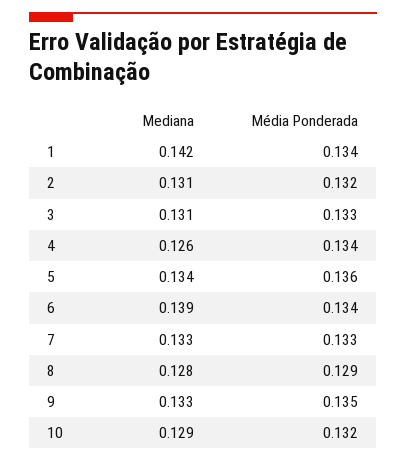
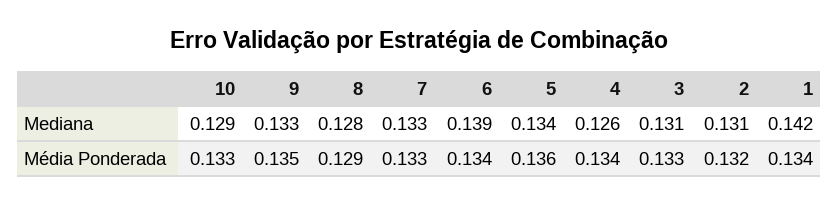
  {
    "Mediana": {
      "1": 0.142,
      "2": 0.131,
      "3": 0.131,
      "4": 0.126,
      "5": 0.134,
      "6": 0.139,
      "7": 0.133,
      "8": 0.128,
      "9": 0.133,
      "10": 0.129
    },
    "Média Ponderada": {
      "1": 0.134,
      "2": 0.132,
      "3": 0.133,
      "4": 0.134,
      "5": 0.136,
      "6": 0.134,
      "7": 0.133,
      "8": 0.129,
      "9": 0.135,
-     "10": 0.132
+     "10": 0.133
    }
  }

